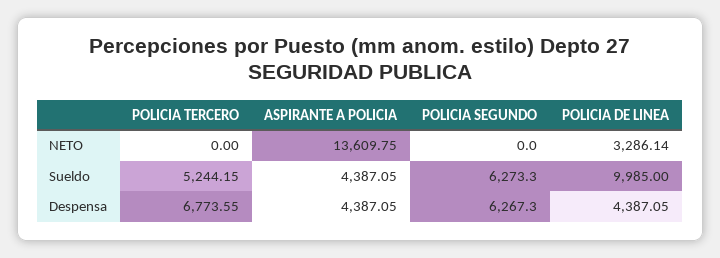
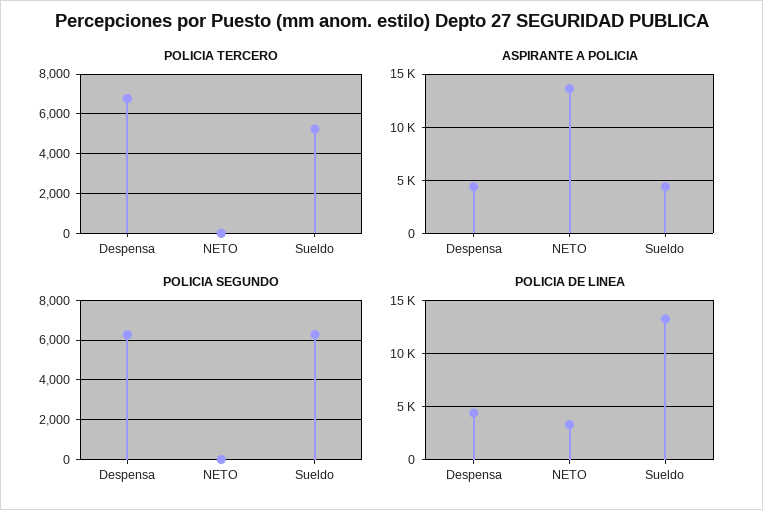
  {
    "POLICIA TERCERO": {
      "NETO": 0,
      "Sueldo": 5244.15,
      "Despensa": 6773.55
    },
    "ASPIRANTE A POLICIA": {
      "NETO": 13609.75,
      "Sueldo": 4387.05,
      "Despensa": 4387.05
    },
    "POLICIA SEGUNDO": {
      "NETO": 0,
      "Sueldo": 6273.3,
      "Despensa": 6267.3
    },
    "POLICIA DE LINEA": {
      "NETO": 3286.14,
-     "Sueldo": 9985,
+     "Sueldo": 13000,
      "Despensa": 4387.05
    }
  }

